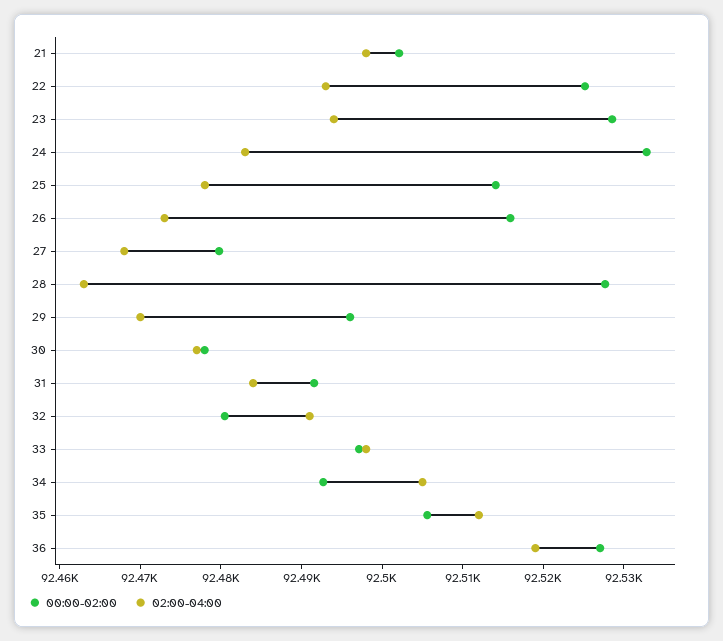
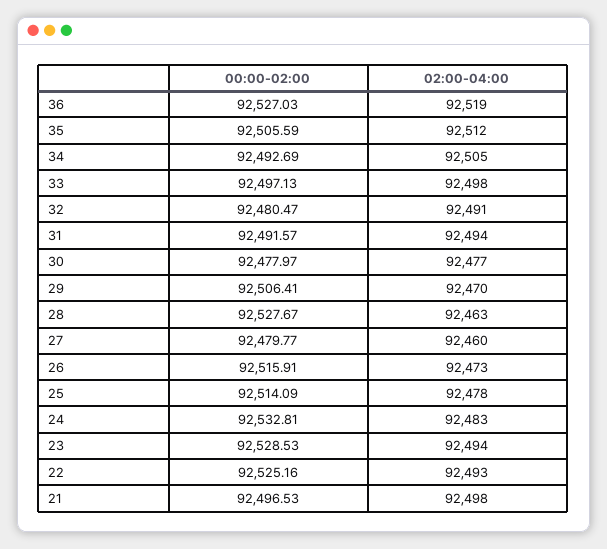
  {
    "00:00-02:00": {
-     "21": 92502,
+     "21": 92496.53,
      "22": 92525.16,
      "23": 92528.53,
      "24": 92532.81,
      "25": 92514.09,
      "26": 92515.91,
      "27": 92479.77,
      "28": 92527.67,
-     "29": 92496,
+     "29": 92506.41,
      "30": 92477.97,
      "31": 92491.57,
      "32": 92480.47,
      "33": 92497.13,
      "34": 92492.69,
      "35": 92505.59,
      "36": 92527.03
    },
    "02:00-04:00": {
      "21": 92498,
      "22": 92493,
      "23": 92494,
      "24": 92483,
      "25": 92478,
      "26": 92473,
-     "27": 92468,
+     "27": 92460,
      "28": 92463,
      "29": 92470,
      "30": 92477,
-     "31": 92484,
+     "31": 92494,
      "32": 92491,
      "33": 92498,
      "34": 92505,
      "35": 92512,
      "36": 92519
    }
  }

